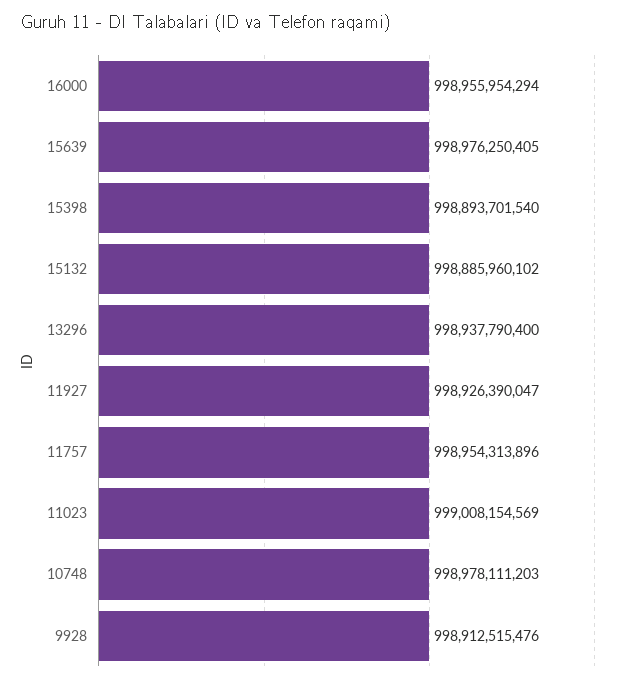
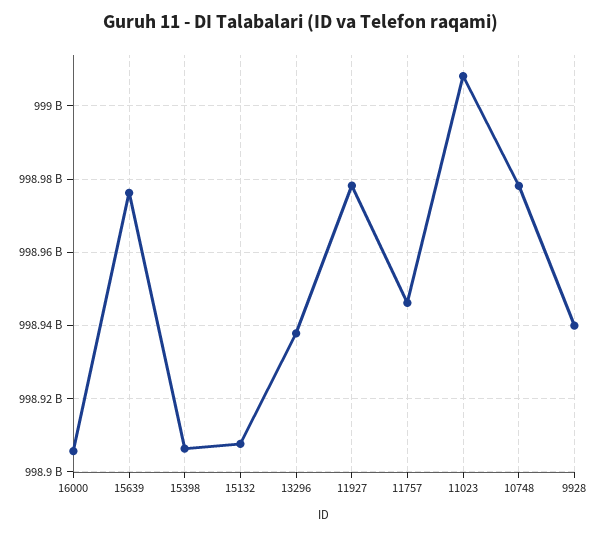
  {
-   "16000": 998955954294,
+   "16000": 998906000000,
    "15639": 998976250405,
-   "15398": 998893701540,
+   "15398": 998906000000,
-   "15132": 998885960102,
+   "15132": 998908000000,
    "13296": 998937790400,
-   "11927": 998926390047,
+   "11927": 998978000000,
-   "11757": 998954313896,
+   "11757": 998946000000,
    "11023": 999008154569,
    "10748": 998978111203,
-   "9928": 998912515476
+   "9928": 998940000000
  }

